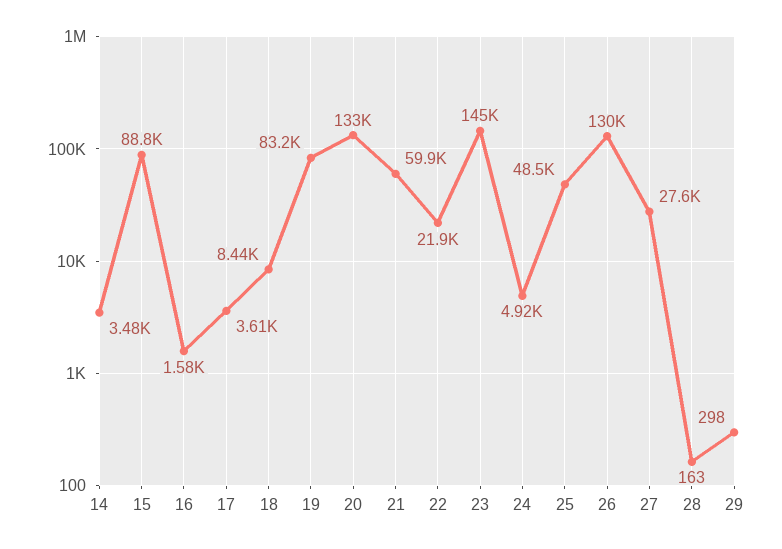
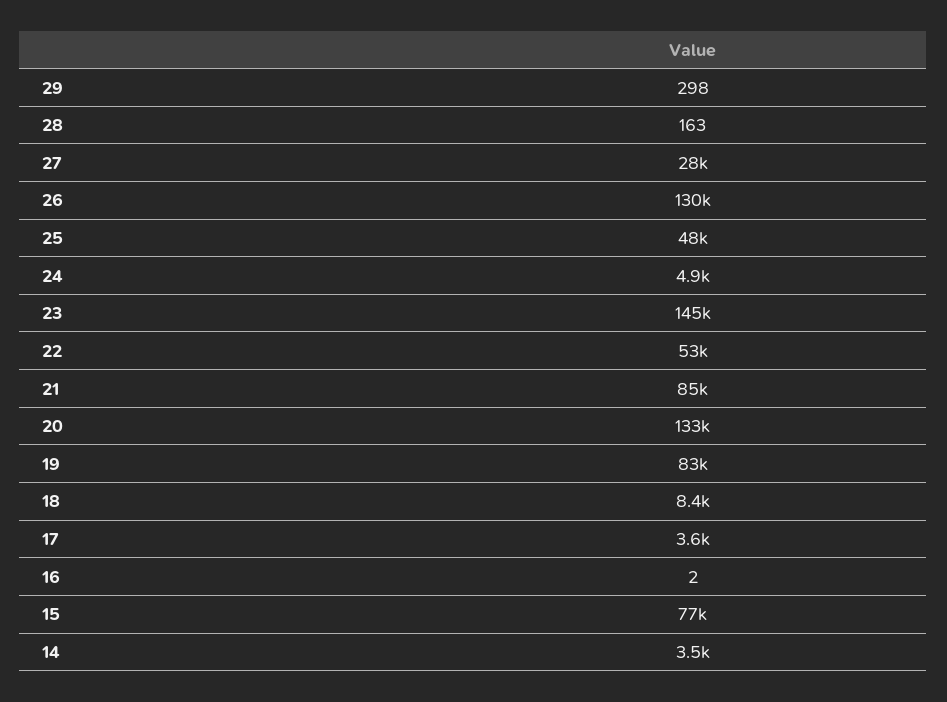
  {
    "14": 3480,
-   "15": 88800,
+   "15": 77000,
-   "16": 1580,
+   "16": 2,
    "17": 3610,
    "18": 8440,
    "19": 83200,
    "20": 133000,
-   "21": 59900,
+   "21": 85000,
-   "22": 21900,
+   "22": 53000,
    "23": 145000,
    "24": 4920,
    "25": 48500,
    "26": 130000,
    "27": 27600,
    "28": 163,
    "29": 298
  }

